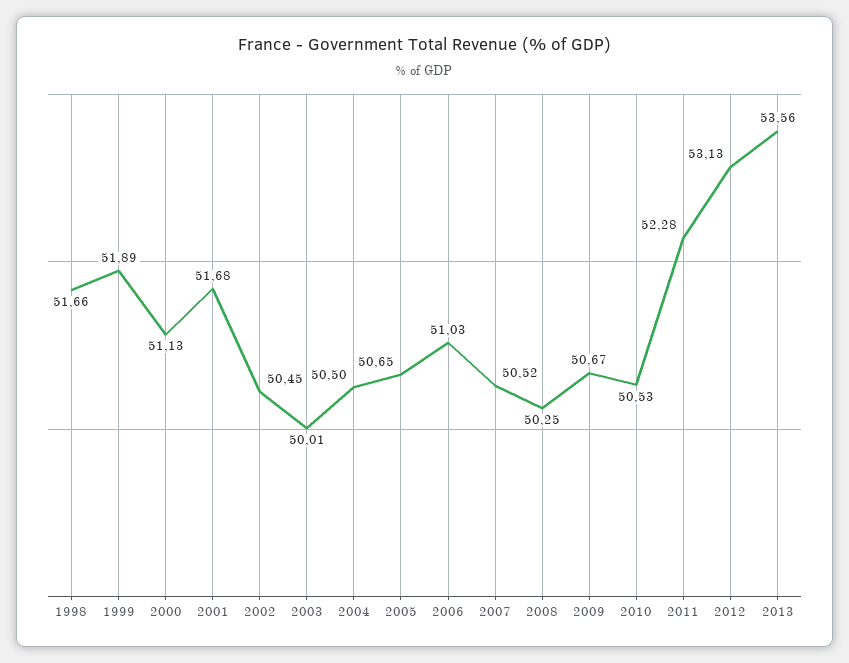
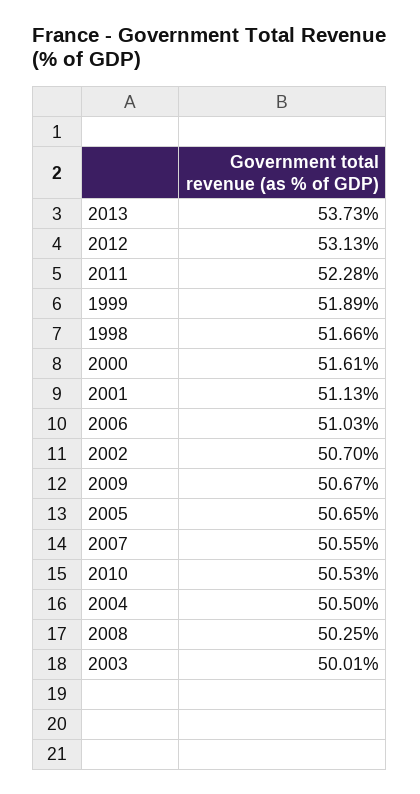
  {
    "1998": 51.66,
    "1999": 51.89,
-   "2000": 51.13,
+   "2000": 51.61,
-   "2001": 51.68,
+   "2001": 51.13,
-   "2002": 50.45,
+   "2002": 50.7,
    "2003": 50.01,
    "2004": 50.5,
    "2005": 50.65,
    "2006": 51.03,
-   "2007": 50.52,
+   "2007": 50.55,
    "2008": 50.25,
    "2009": 50.67,
    "2010": 50.53,
    "2011": 52.28,
    "2012": 53.13,
-   "2013": 53.56
+   "2013": 53.73
  }

